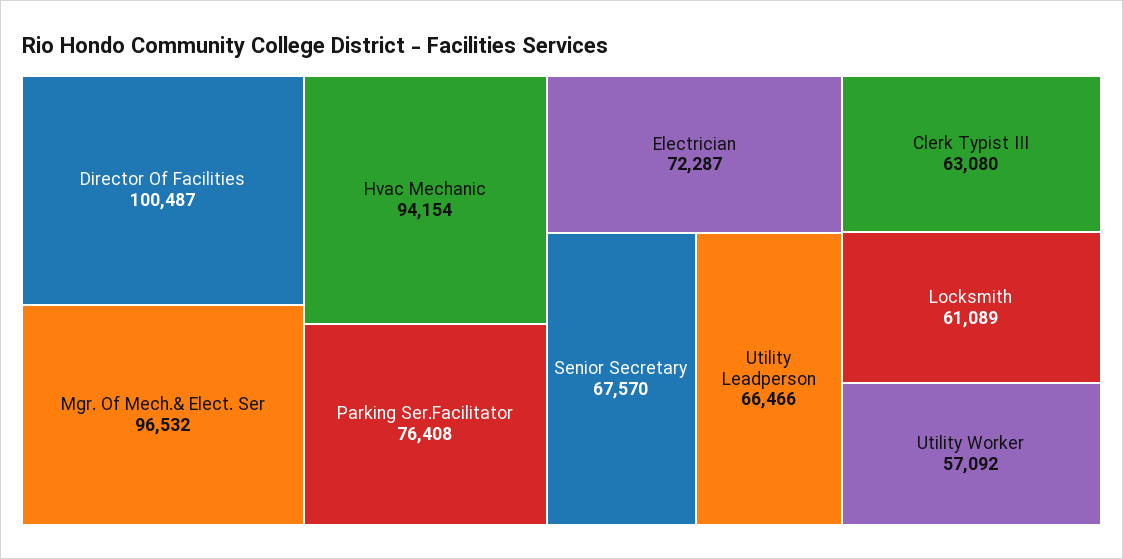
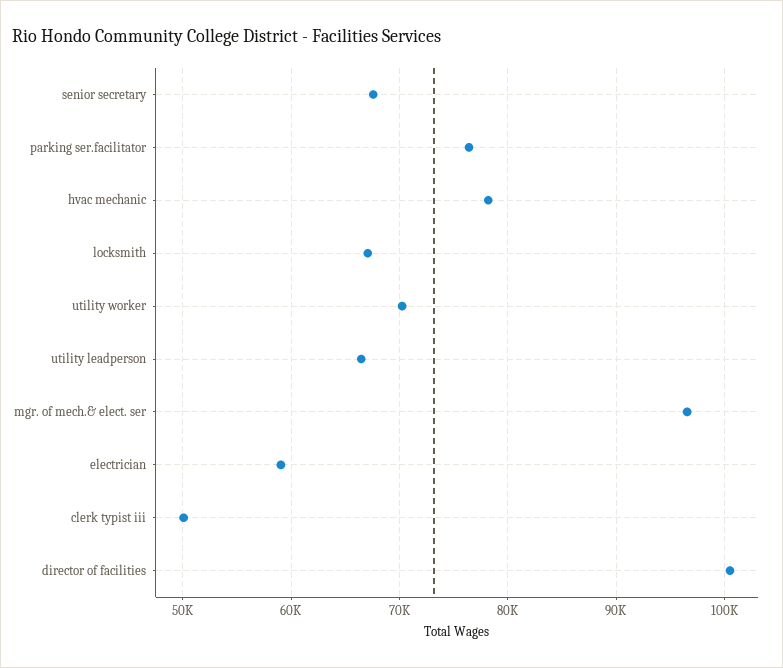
  {
    "Director Of Facilities": 100487,
    "Mgr. Of Mech.& Elect. Ser": 96532,
-   "Hvac Mechanic": 94154,
+   "Hvac Mechanic": 78000,
    "Parking Ser.Facilitator": 76408,
-   "Electrician": 72287,
+   "Electrician": 59000,
    "Senior Secretary": 67570,
    "Utility Leadperson": 66466,
-   "Clerk Typist III": 63080,
+   "Clerk Typist III": 50000,
-   "Locksmith": 61089,
+   "Locksmith": 67000,
-   "Utility Worker": 57092
+   "Utility Worker": 70000
  }

